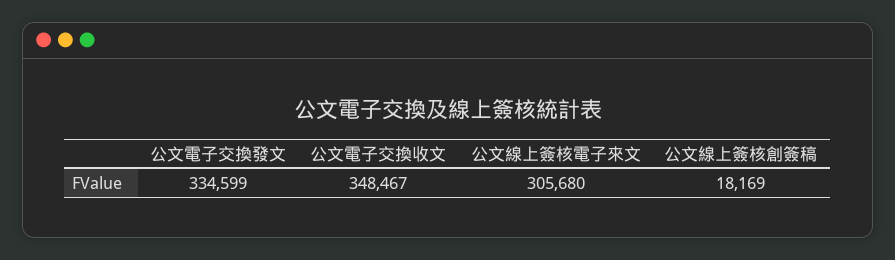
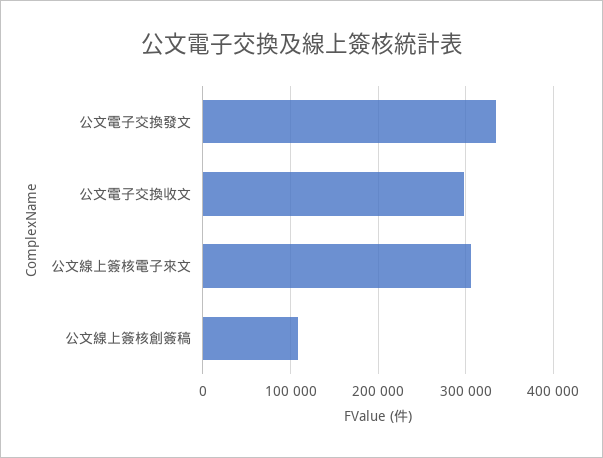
  {
    "公文電子交換發文": 334599,
-   "公文電子交換收文": 348467,
+   "公文電子交換收文": 300000,
    "公文線上簽核電子來文": 305680,
-   "公文線上簽核創簽稿": 18169
+   "公文線上簽核創簽稿": 110000
  }

